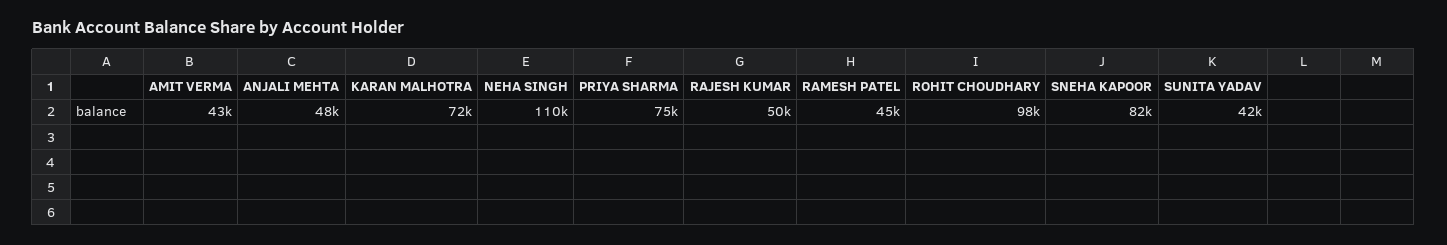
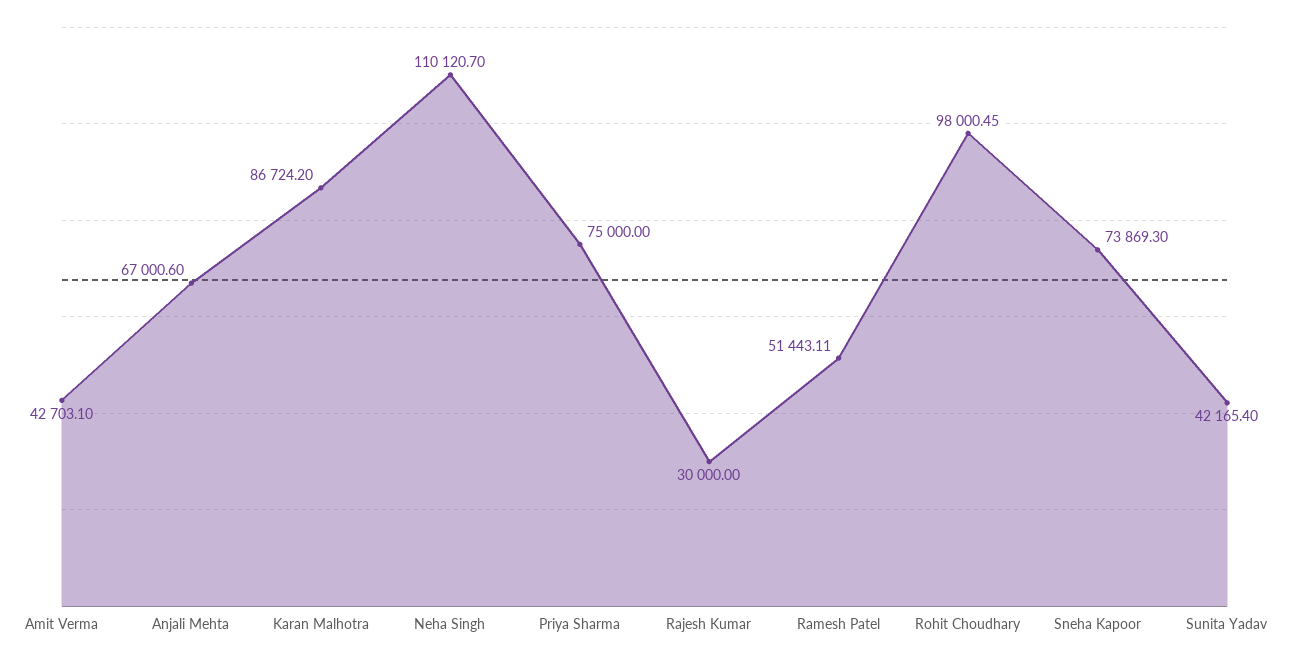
  {
    "AMIT VERMA": 42703.1,
-   "ANJALI MEHTA": 48000,
+   "ANJALI MEHTA": 67000.6,
-   "KARAN MALHOTRA": 72000,
+   "KARAN MALHOTRA": 86724.2,
    "NEHA SINGH": 110120.7,
    "PRIYA SHARMA": 75000,
-   "RAJESH KUMAR": 50000,
+   "RAJESH KUMAR": 30000,
-   "RAMESH PATEL": 45000,
+   "RAMESH PATEL": 51443.11,
    "ROHIT CHOUDHARY": 98000.45,
-   "SNEHA KAPOOR": 82000,
+   "SNEHA KAPOOR": 73869.3,
    "SUNITA YADAV": 42165.4
  }

